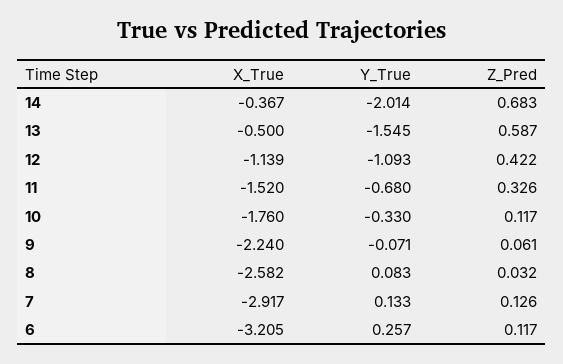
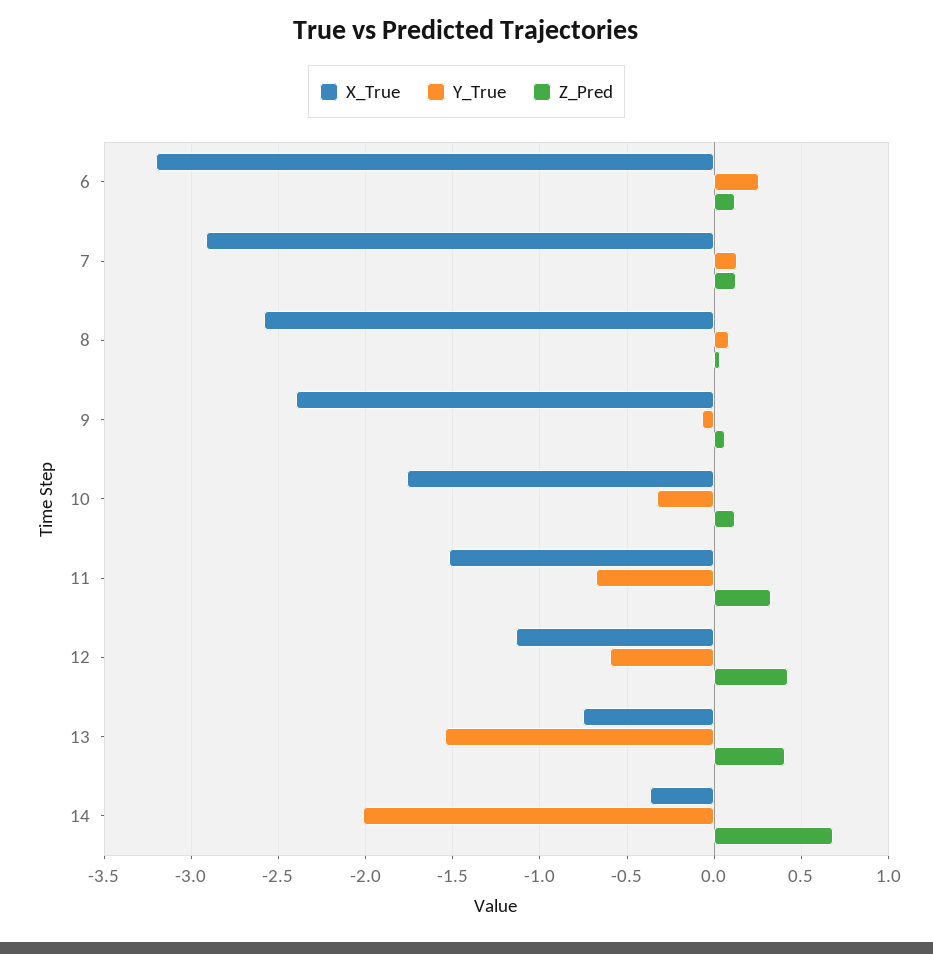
  {
    "X_True": {
      "14": -0.367,
-     "13": -0.5,
+     "13": -0.75,
      "12": -1.139,
      "11": -1.52,
      "10": -1.76,
-     "9": -2.24,
+     "9": -2.4,
      "8": -2.582,
      "7": -2.917,
      "6": -3.205
    },
    "Y_True": {
      "14": -2.014,
      "13": -1.545,
-     "12": -1.093,
+     "12": -0.6,
      "11": -0.68,
      "10": -0.33,
      "9": -0.071,
      "8": 0.083,
      "7": 0.133,
      "6": 0.257
    },
    "Z_Pred": {
      "14": 0.683,
-     "13": 0.587,
+     "13": 0.4,
      "12": 0.422,
      "11": 0.326,
      "10": 0.117,
      "9": 0.061,
      "8": 0.032,
      "7": 0.126,
      "6": 0.117
    }
  }

